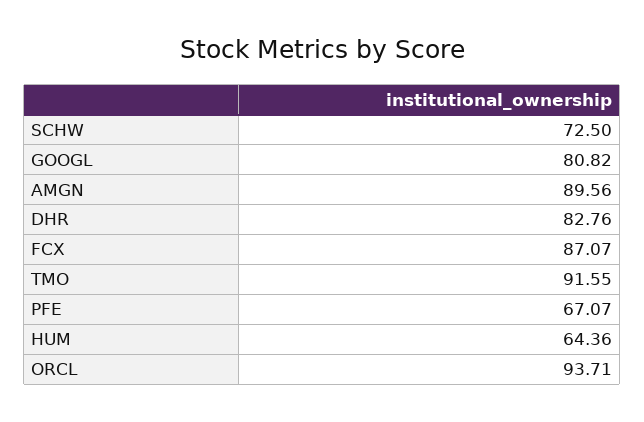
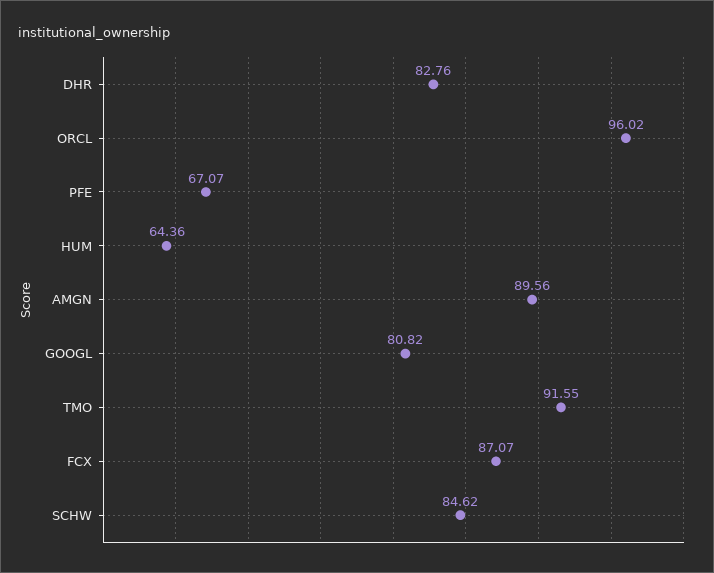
  {
-   "SCHW": 72.5,
+   "SCHW": 84.62,
    "GOOGL": 80.82,
    "AMGN": 89.56,
    "DHR": 82.76,
    "FCX": 87.07,
    "TMO": 91.55,
    "PFE": 67.07,
    "HUM": 64.36,
-   "ORCL": 93.71
+   "ORCL": 96.02
  }

